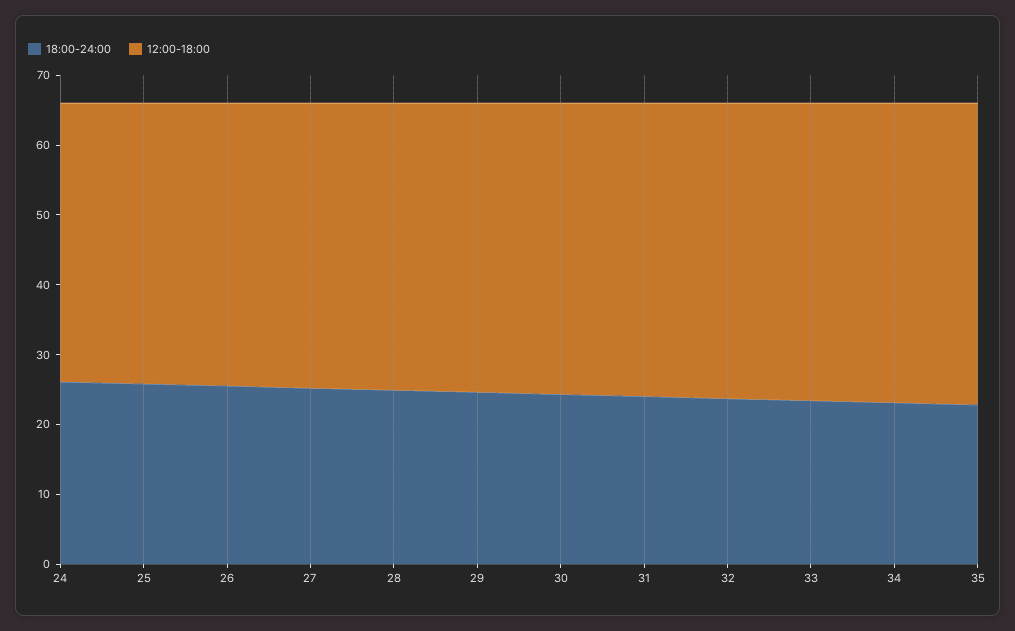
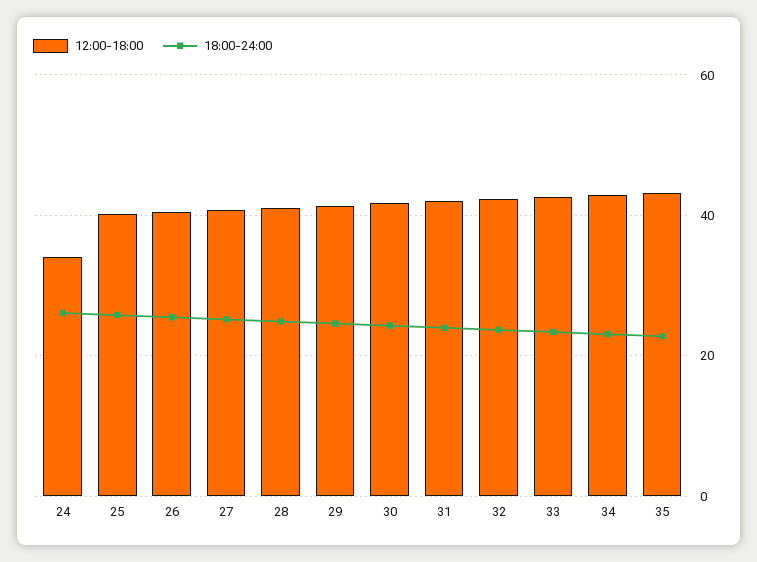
  {
    "18:00-24:00": {
      "24": 26,
      "25": 26,
      "26": 26,
      "27": 26,
      "28": 24,
      "29": 24,
      "30": 24,
      "31": 24,
      "32": 24,
      "33": 24,
      "34": 24,
      "35": 22
    },
    "12:00-18:00": {
-     "24": 40,
+     "24": 34,
      "25": 40,
      "26": 40,
      "27": 40,
      "28": 42,
      "29": 42,
      "30": 42,
      "31": 42,
      "32": 42,
      "33": 42,
      "34": 42,
      "35": 44
    }
  }

